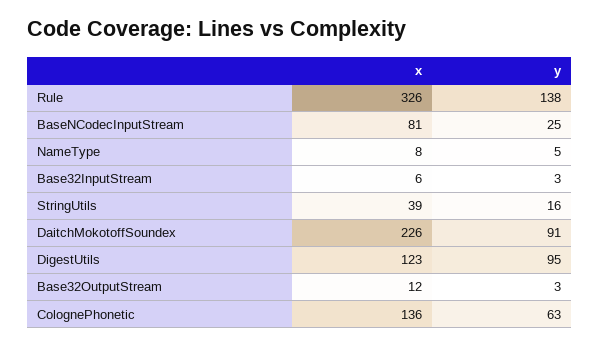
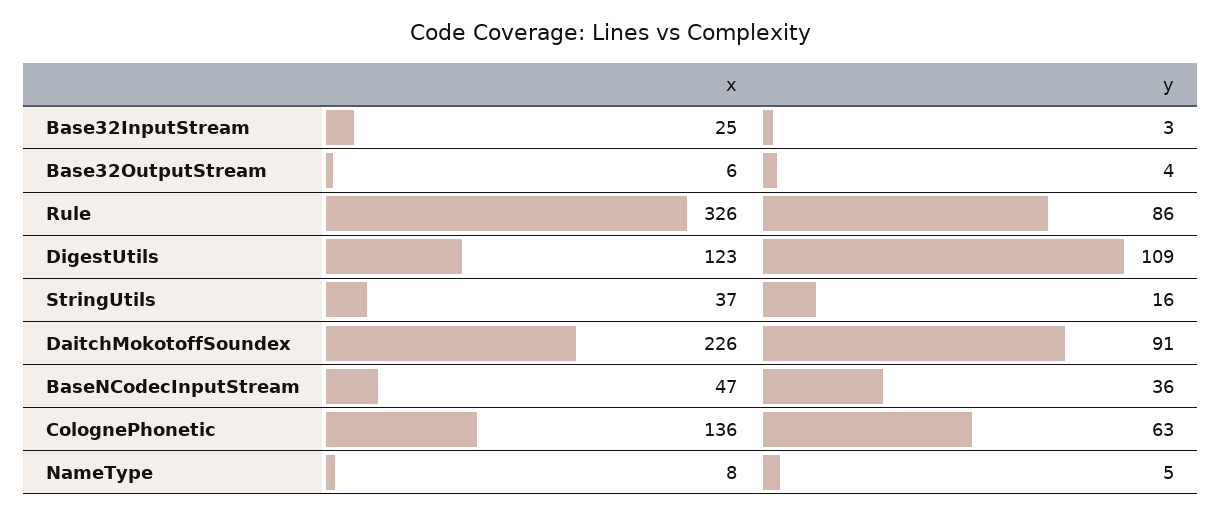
  {
    "x": {
      "Rule": 326,
-     "BaseNCodecInputStream": 81,
+     "BaseNCodecInputStream": 47,
      "NameType": 8,
-     "Base32InputStream": 6,
+     "Base32InputStream": 25,
-     "StringUtils": 39,
+     "StringUtils": 37,
      "DaitchMokotoffSoundex": 226,
      "DigestUtils": 123,
-     "Base32OutputStream": 12,
+     "Base32OutputStream": 6,
      "ColognePhonetic": 136
    },
    "y": {
-     "Rule": 138,
+     "Rule": 86,
-     "BaseNCodecInputStream": 25,
+     "BaseNCodecInputStream": 36,
      "NameType": 5,
      "Base32InputStream": 3,
      "StringUtils": 16,
      "DaitchMokotoffSoundex": 91,
-     "DigestUtils": 95,
+     "DigestUtils": 109,
-     "Base32OutputStream": 3,
+     "Base32OutputStream": 4,
      "ColognePhonetic": 63
    }
  }

